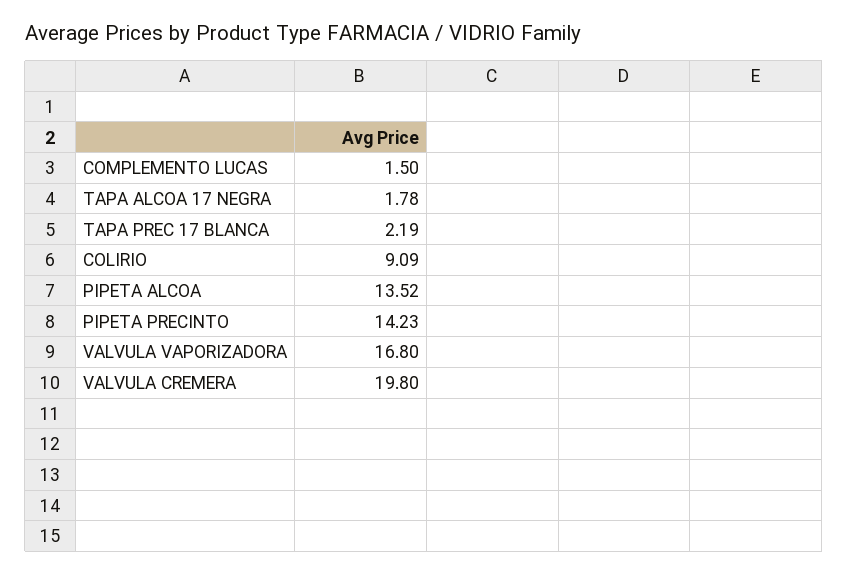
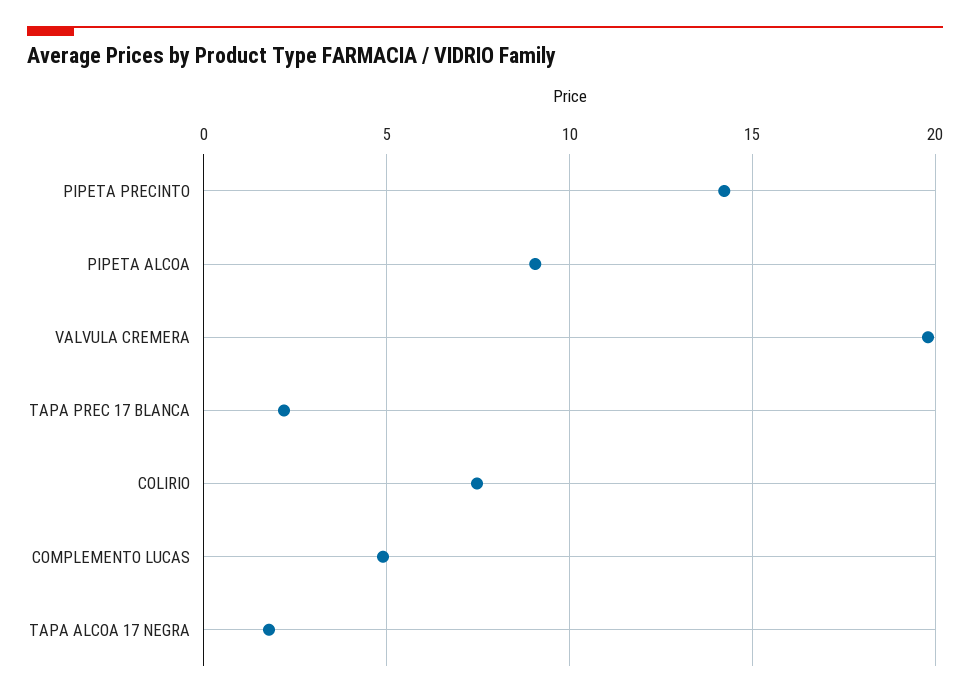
  {
-   "COMPLEMENTO LUCAS": 1.5,
+   "COMPLEMENTO LUCAS": 5,
    "TAPA ALCOA 17 NEGRA": 1.78,
    "TAPA PREC 17 BLANCA": 2.19,
-   "COLIRIO": 9.09,
+   "COLIRIO": 7.5,
-   "PIPETA ALCOA": 13.52,
+   "PIPETA ALCOA": 9,
    "PIPETA PRECINTO": 14.23,
-   "VALVULA VAPORIZADORA": 16.8,
    "VALVULA CREMERA": 19.8
  }

